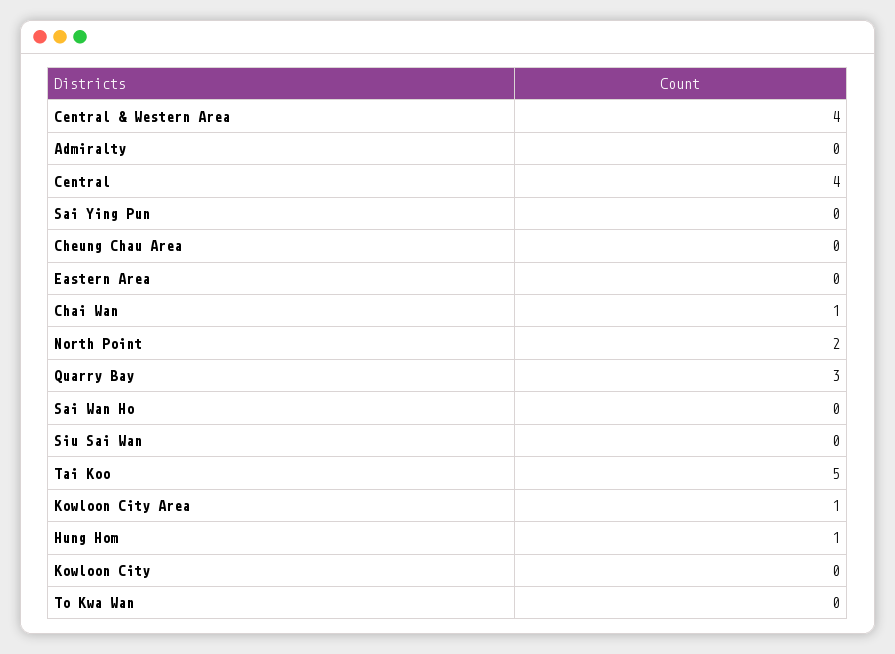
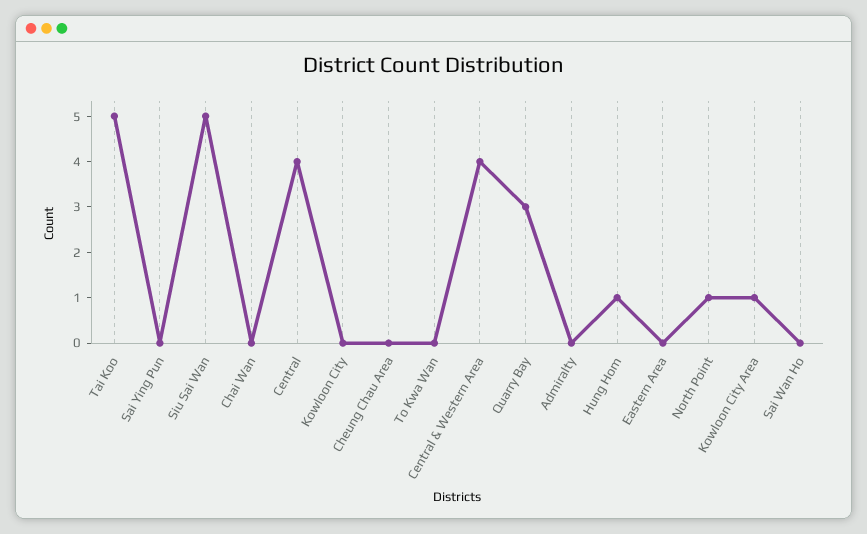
  {
    "Central & Western Area": 4,
    "Admiralty": 0,
    "Central": 4,
    "Sai Ying Pun": 0,
    "Cheung Chau Area": 0,
    "Eastern Area": 0,
-   "Chai Wan": 1,
+   "Chai Wan": 0,
-   "North Point": 2,
+   "North Point": 1,
    "Quarry Bay": 3,
    "Sai Wan Ho": 0,
-   "Siu Sai Wan": 0,
+   "Siu Sai Wan": 5,
    "Tai Koo": 5,
    "Kowloon City Area": 1,
    "Hung Hom": 1,
    "Kowloon City": 0,
    "To Kwa Wan": 0
  }

